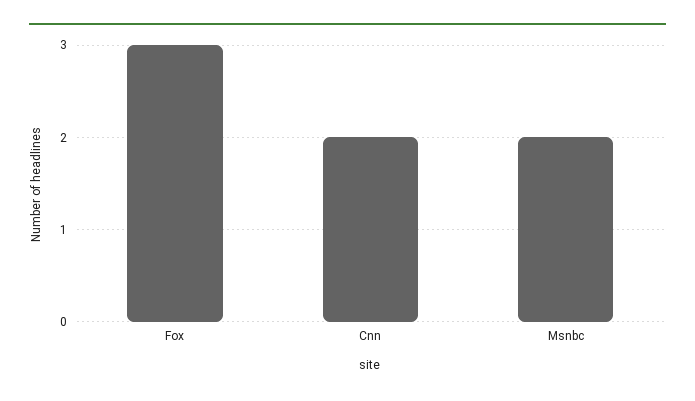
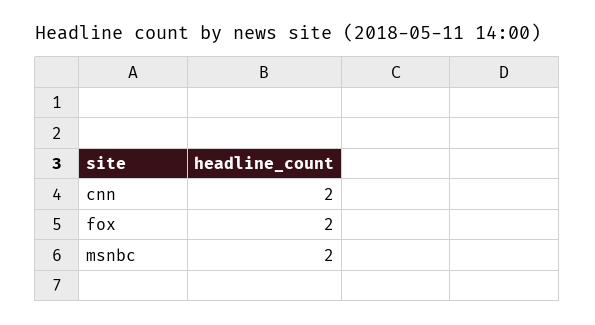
  {
-   "Fox": 3,
+   "Fox": 2,
    "Cnn": 2,
    "Msnbc": 2
  }

